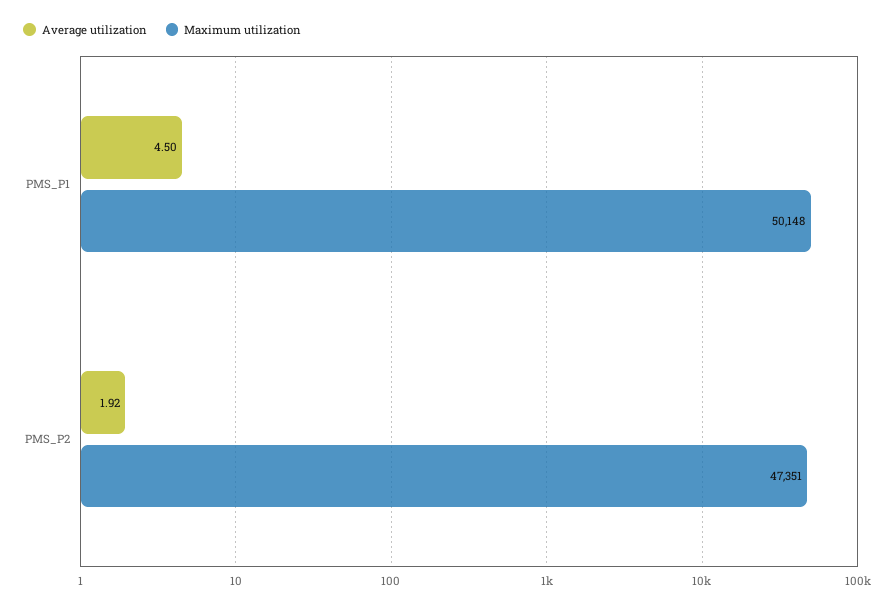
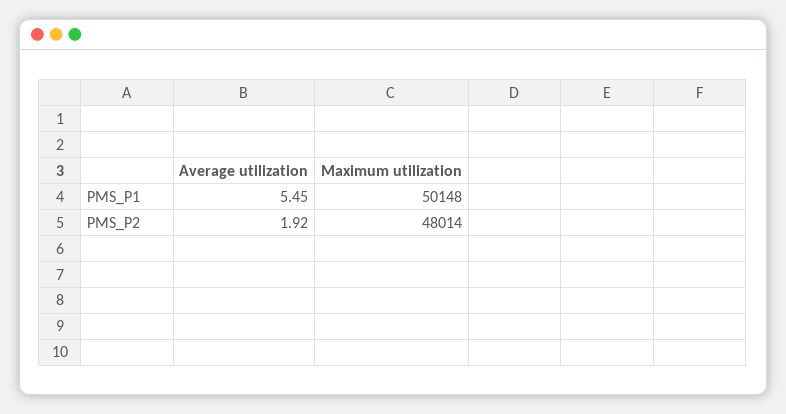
  {
    "Average utilization": {
-     "PMS_P1": 4.5,
+     "PMS_P1": 5.45,
      "PMS_P2": 1.92
    },
    "Maximum utilization": {
      "PMS_P1": 50148,
-     "PMS_P2": 47351
+     "PMS_P2": 48014
    }
  }

